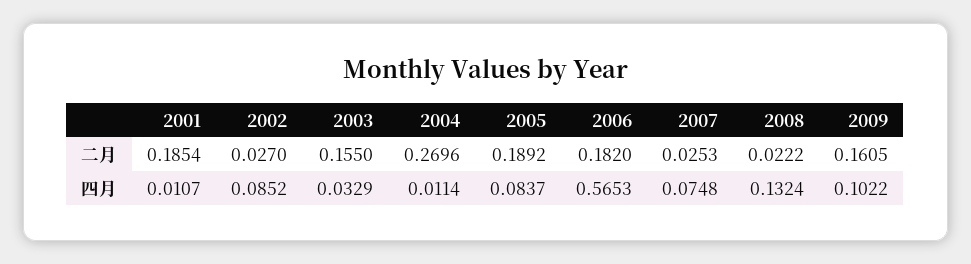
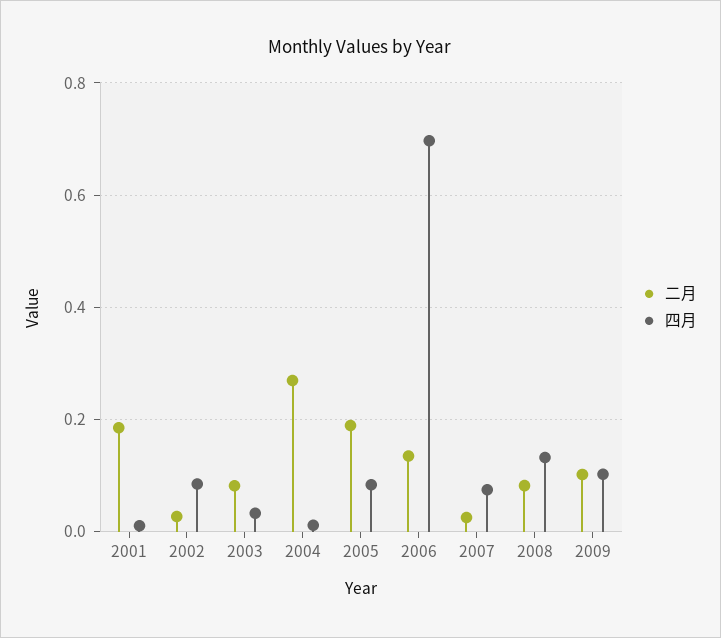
  {
    "二月": {
      "2001": 0.1854,
      "2002": 0.027,
-     "2003": 0.155,
+     "2003": 0.08,
      "2004": 0.2696,
      "2005": 0.1892,
-     "2006": 0.182,
+     "2006": 0.14,
      "2007": 0.0253,
-     "2008": 0.0222,
+     "2008": 0.08,
-     "2009": 0.1605
+     "2009": 0.1
    },
    "四月": {
      "2001": 0.0107,
      "2002": 0.0852,
      "2003": 0.0329,
      "2004": 0.0114,
      "2005": 0.0837,
-     "2006": 0.5653,
+     "2006": 0.7,
      "2007": 0.0748,
      "2008": 0.1324,
      "2009": 0.1022
    }
  }

